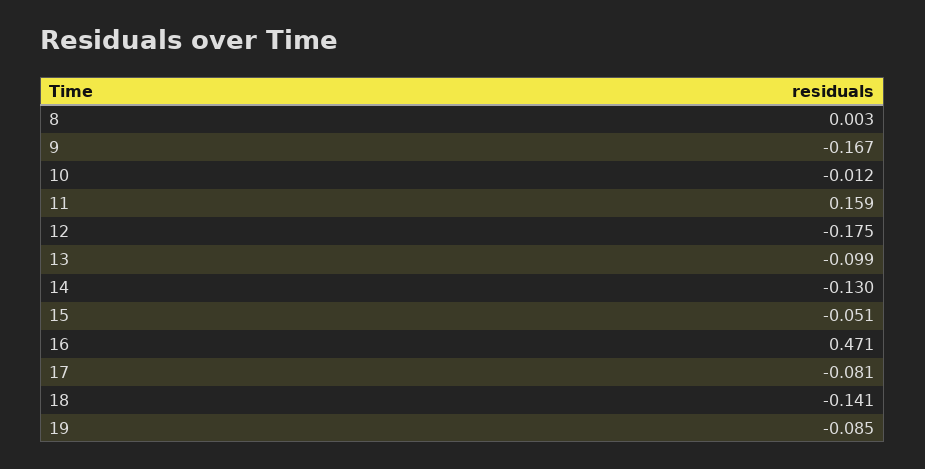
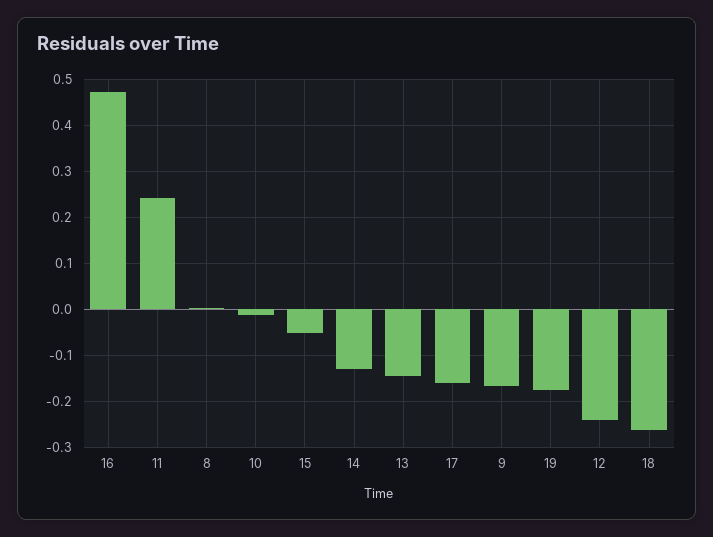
  {
    "8": 0.003,
    "9": -0.167,
    "10": -0.012,
-   "11": 0.159,
+   "11": 0.24,
-   "12": -0.175,
+   "12": -0.24,
-   "13": -0.099,
+   "13": -0.14,
    "14": -0.13,
    "15": -0.051,
    "16": 0.471,
-   "17": -0.081,
+   "17": -0.16,
-   "18": -0.141,
+   "18": -0.26,
-   "19": -0.085
+   "19": -0.18
  }

